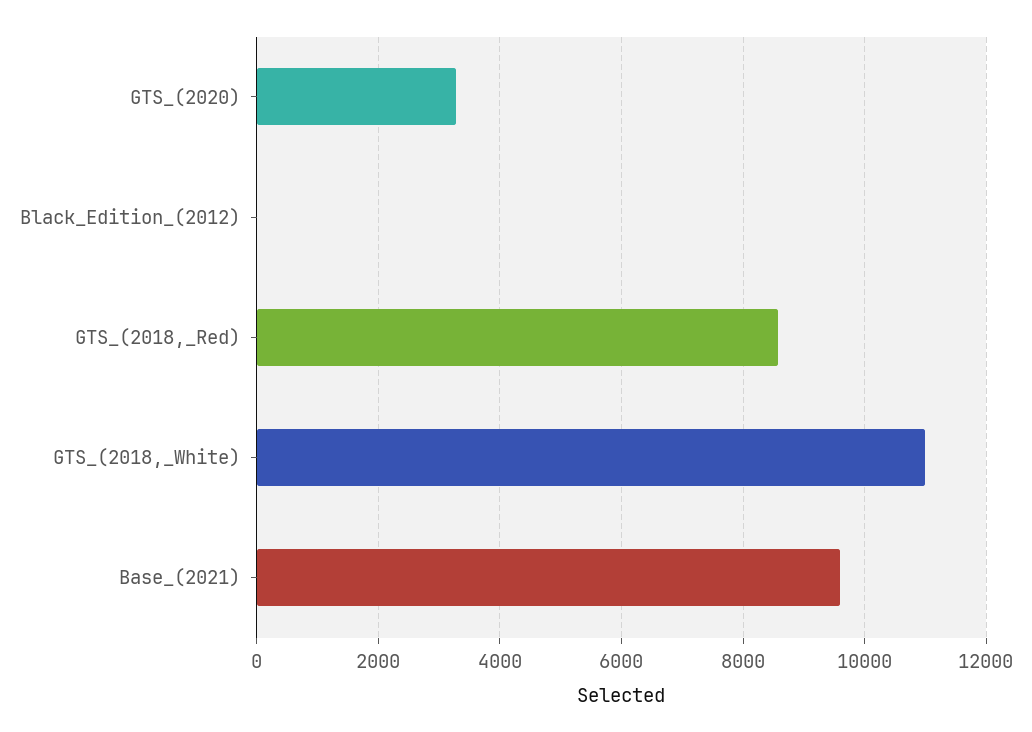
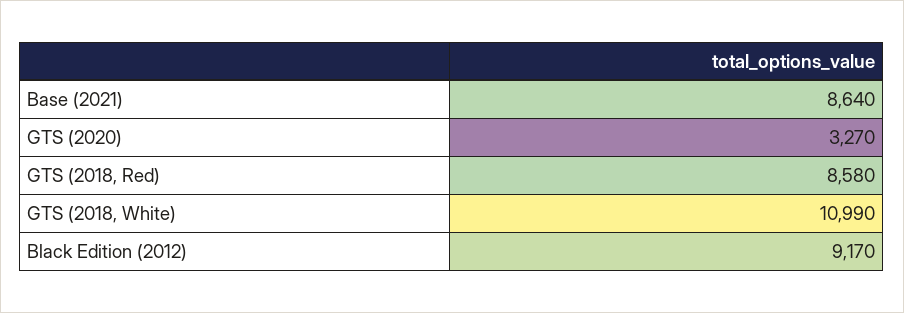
  {
    "GTS_(2020)": 3270,
-   "Black_Edition_(2012)": 0,
+   "Black_Edition_(2012)": 9170,
    "GTS_(2018,_Red)": 8580,
    "GTS_(2018,_White)": 10990,
-   "Base_(2021)": 9600
+   "Base_(2021)": 8640
  }

